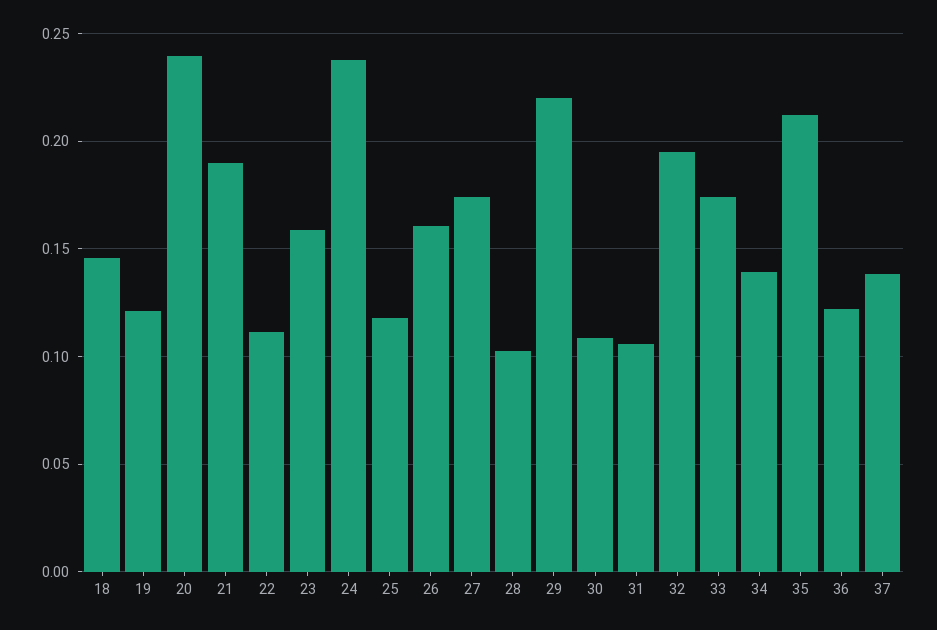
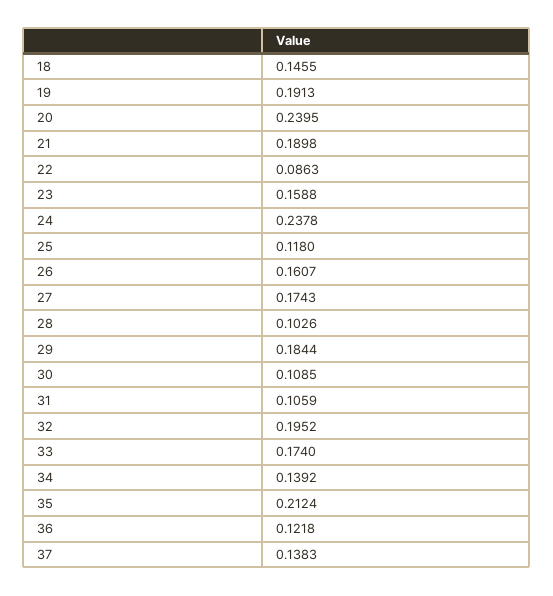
  {
    "18": 0.1455,
-   "19": 0.12,
+   "19": 0.1913,
    "20": 0.2395,
    "21": 0.1898,
-   "22": 0.11,
+   "22": 0.0863,
    "23": 0.1588,
    "24": 0.2378,
    "25": 0.118,
    "26": 0.1607,
    "27": 0.1743,
    "28": 0.1026,
-   "29": 0.22,
+   "29": 0.1844,
    "30": 0.1085,
    "31": 0.1059,
    "32": 0.1952,
    "33": 0.174,
    "34": 0.1392,
    "35": 0.2124,
    "36": 0.1218,
    "37": 0.1383
  }

